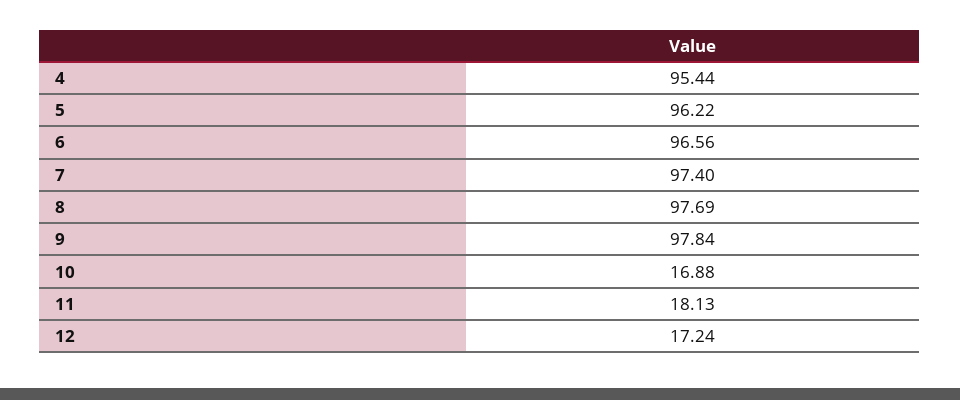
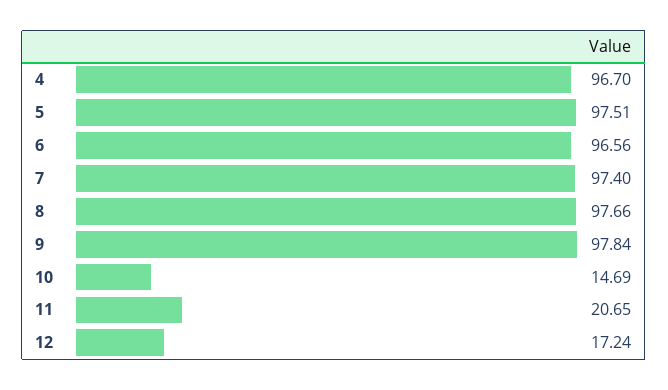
  {
-   "4": 95.44,
+   "4": 96.7,
-   "5": 96.22,
+   "5": 97.51,
    "6": 96.56,
    "7": 97.4,
-   "8": 97.69,
+   "8": 97.66,
    "9": 97.84,
-   "10": 16.88,
+   "10": 14.69,
-   "11": 18.13,
+   "11": 20.65,
    "12": 17.24
  }

